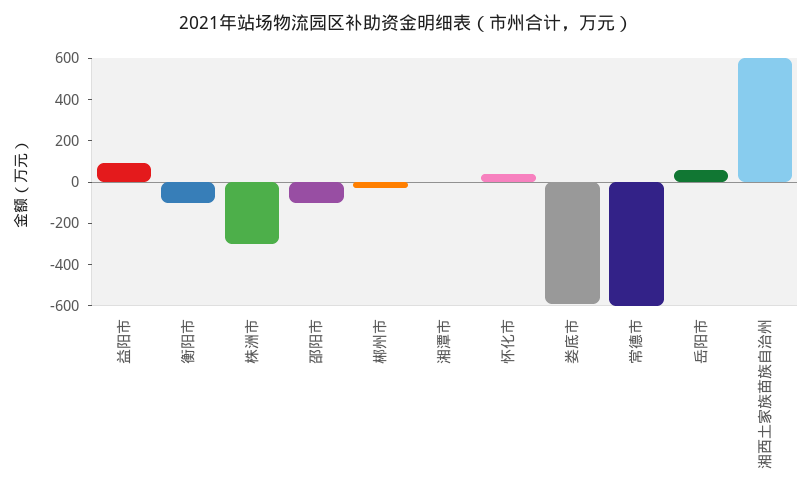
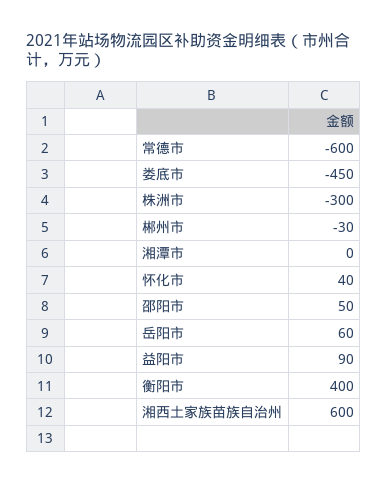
  {
    "益阳市": 90,
-   "衡阳市": -100,
+   "衡阳市": 400,
    "株洲市": -300,
-   "邵阳市": -100,
+   "邵阳市": 50,
    "郴州市": -30,
    "湘潭市": 0,
    "怀化市": 40,
-   "娄底市": -600,
+   "娄底市": -450,
    "常德市": -600,
    "岳阳市": 60,
    "湘西土家族苗族自治州": 600
  }

